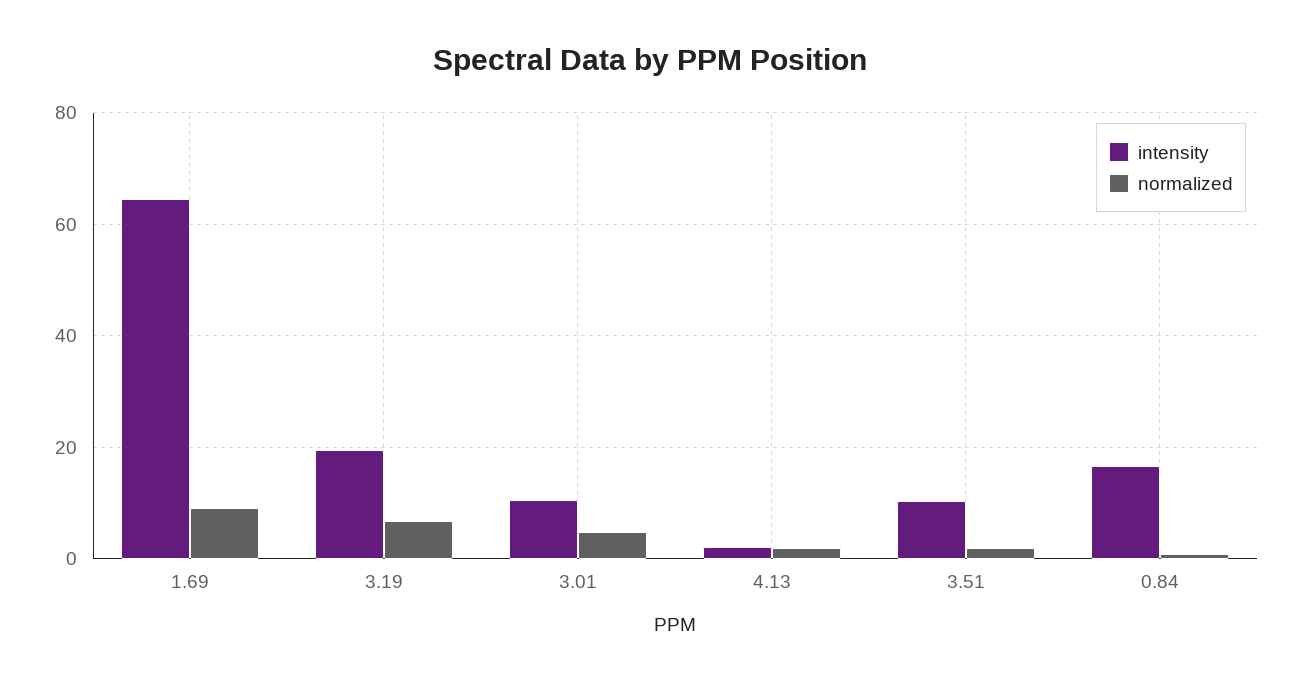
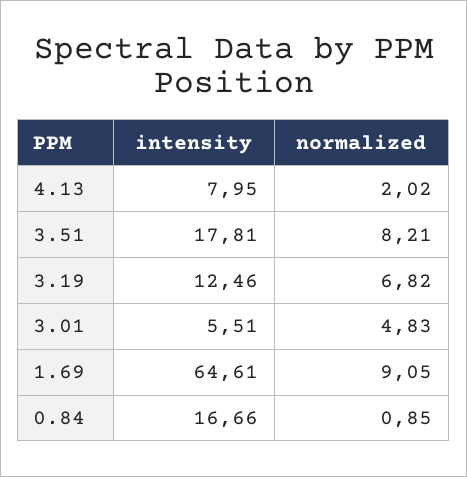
  {
    "intensity": {
      "1.69": 64.61,
-     "3.19": 20,
+     "3.19": 12.46,
-     "3.01": 10,
+     "3.01": 5.51,
-     "4.13": 2,
+     "4.13": 7.95,
-     "3.51": 10,
+     "3.51": 17.81,
      "0.84": 16.66
    },
    "normalized": {
      "1.69": 9.05,
      "3.19": 6.82,
      "3.01": 4.83,
      "4.13": 2.02,
-     "3.51": 2,
+     "3.51": 8.21,
      "0.84": 0.85
    }
  }

